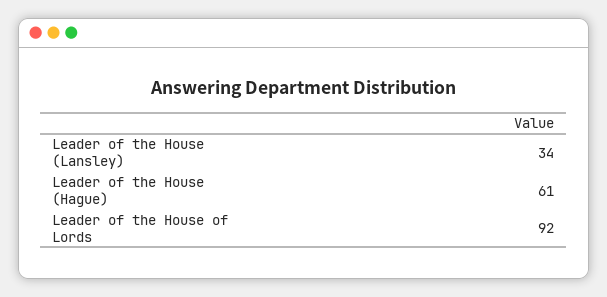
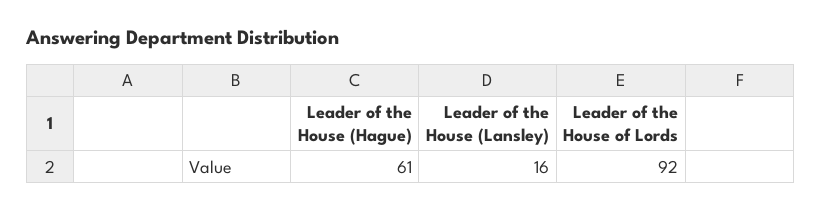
  {
-   "Leader of the House (Lansley)": 34,
+   "Leader of the House (Lansley)": 16,
    "Leader of the House (Hague)": 61,
    "Leader of the House of Lords": 92
  }

